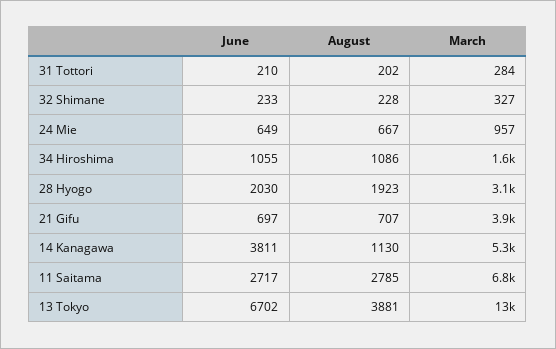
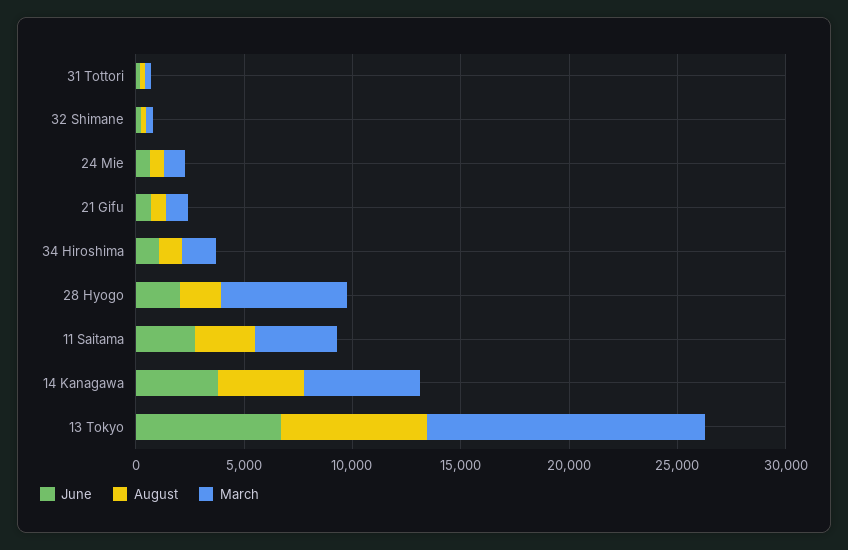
  {
    "June": {
      "31 Tottori": 210,
      "32 Shimane": 233,
      "24 Mie": 649,
      "34 Hiroshima": 1055,
      "28 Hyogo": 2030,
      "21 Gifu": 697,
      "14 Kanagawa": 3811,
      "11 Saitama": 2717,
      "13 Tokyo": 6702
    },
    "August": {
      "31 Tottori": 202,
      "32 Shimane": 228,
      "24 Mie": 667,
      "34 Hiroshima": 1086,
      "28 Hyogo": 1923,
      "21 Gifu": 707,
-     "14 Kanagawa": 1130,
+     "14 Kanagawa": 4000,
      "11 Saitama": 2785,
-     "13 Tokyo": 3881
+     "13 Tokyo": 7000
    },
    "March": {
      "31 Tottori": 284,
      "32 Shimane": 327,
      "24 Mie": 957,
      "34 Hiroshima": 1600,
-     "28 Hyogo": 3100,
+     "28 Hyogo": 6000,
-     "21 Gifu": 3900,
+     "21 Gifu": 1000,
      "14 Kanagawa": 5300,
-     "11 Saitama": 6800,
+     "11 Saitama": 4000,
      "13 Tokyo": 13000
    }
  }

